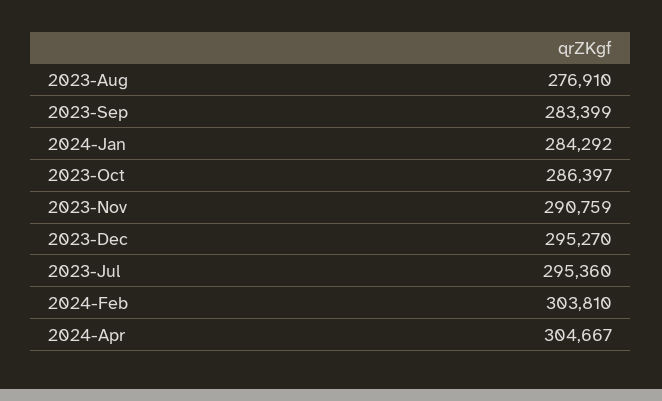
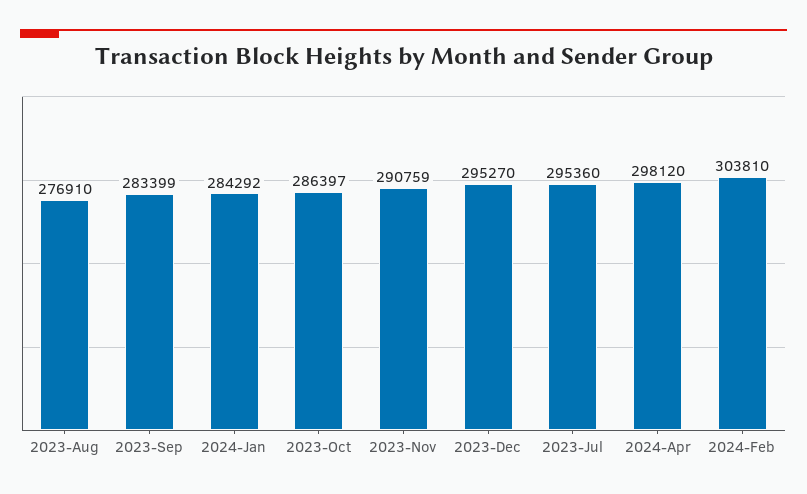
  {
    "2023-Aug": 276910,
    "2023-Sep": 283399,
    "2024-Jan": 284292,
    "2023-Oct": 286397,
    "2023-Nov": 290759,
    "2023-Dec": 295270,
    "2023-Jul": 295360,
    "2024-Feb": 303810,
-   "2024-Apr": 304667
+   "2024-Apr": 298120
  }

